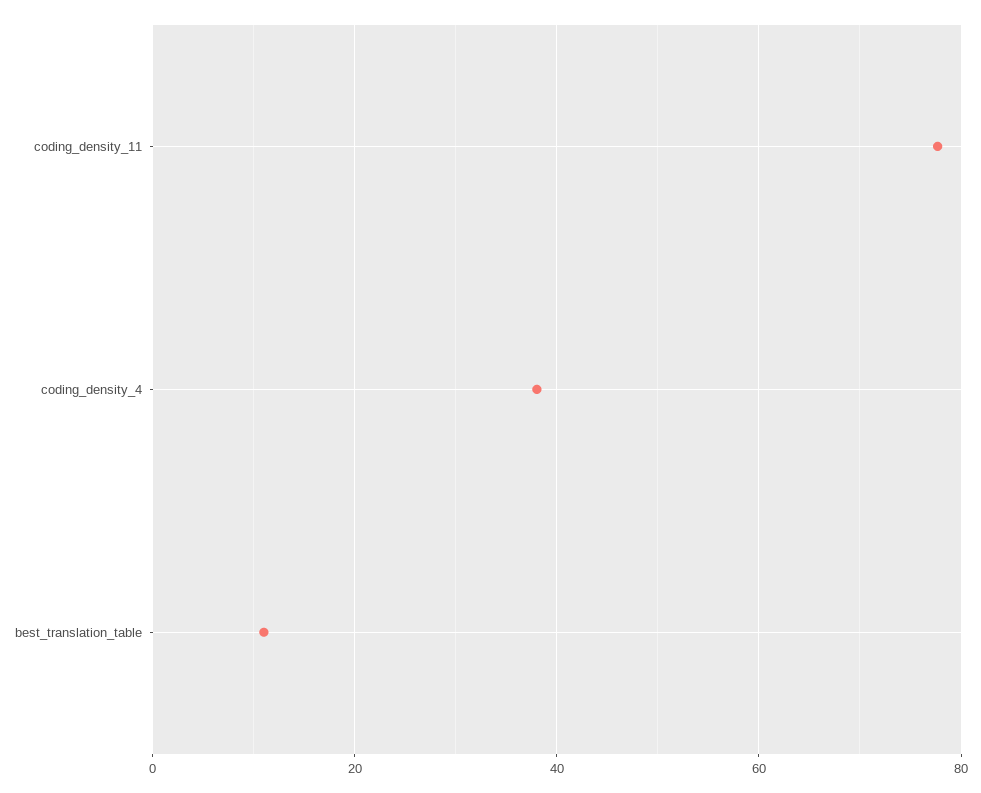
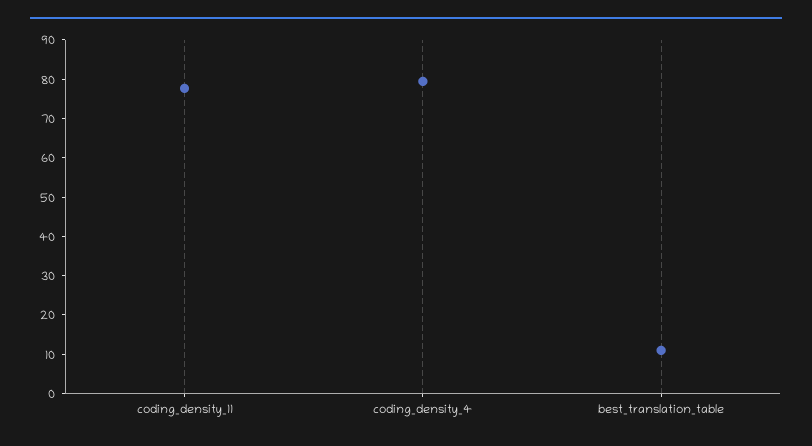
  {
    "coding_density_11": 78,
-   "coding_density_4": 38,
+   "coding_density_4": 80,
    "best_translation_table": 12
  }

